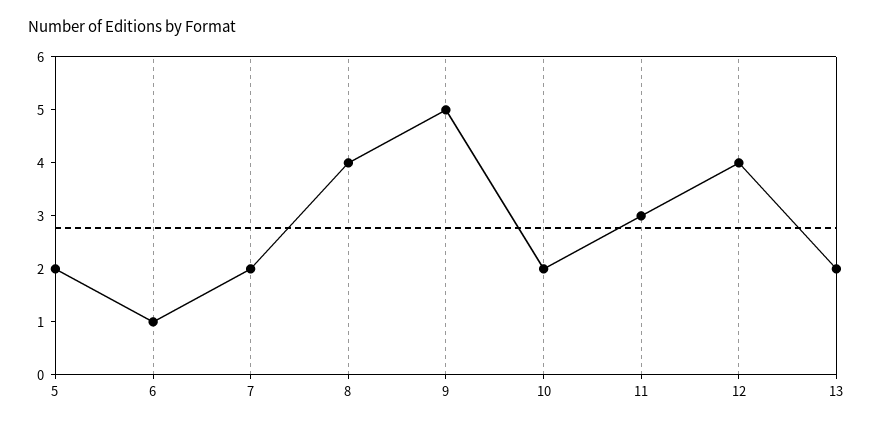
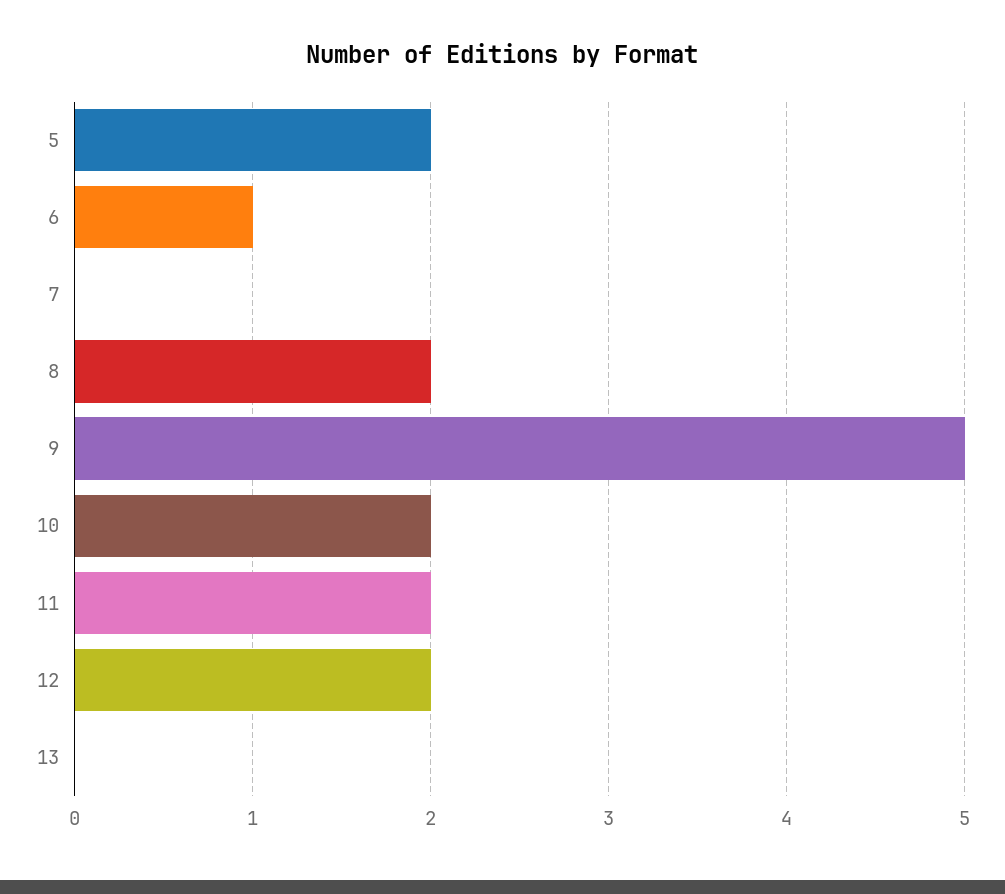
  {
    "5": 2,
    "6": 1,
-   "7": 2,
+   "7": 0,
-   "8": 4,
+   "8": 2,
    "9": 5,
    "10": 2,
-   "11": 3,
+   "11": 2,
-   "12": 4,
+   "12": 2,
-   "13": 2
+   "13": 0
  }

